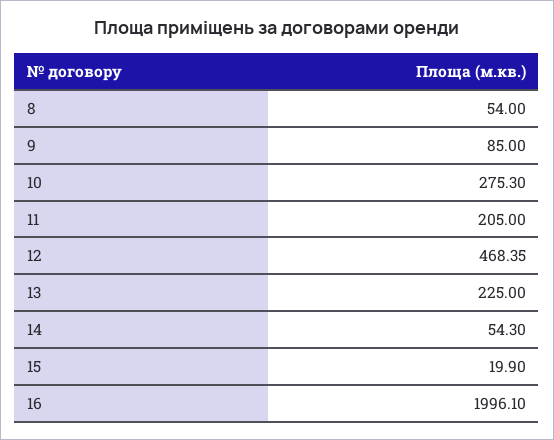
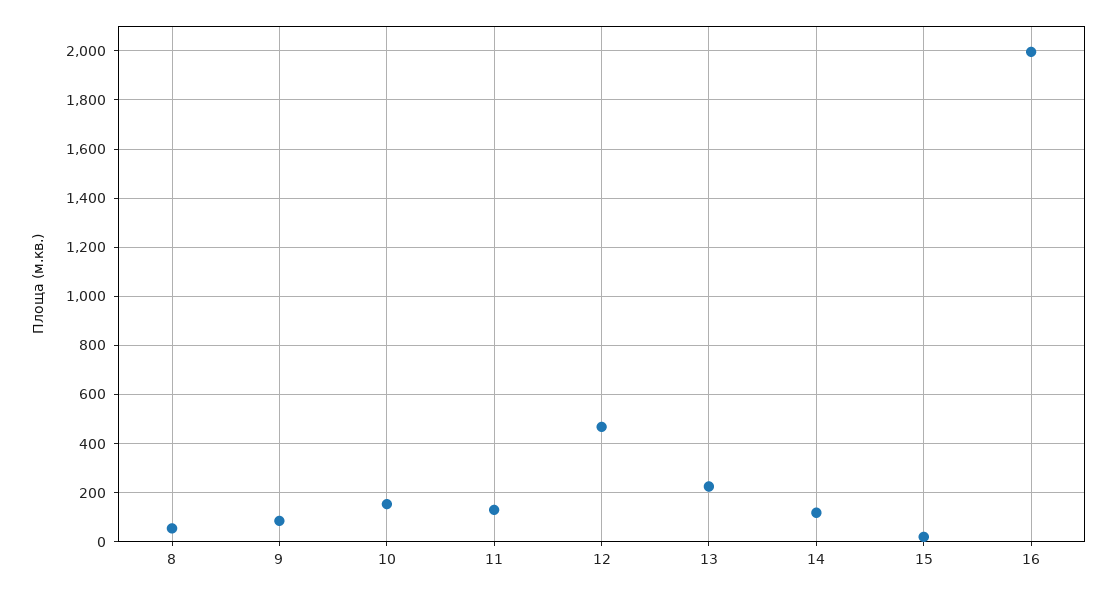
  {
    "8": 54,
    "9": 85,
-   "10": 275.3,
+   "10": 150,
-   "11": 205,
+   "11": 125,
    "12": 468.35,
    "13": 225,
-   "14": 54.3,
+   "14": 125,
    "15": 19.9,
    "16": 1996.1
  }

